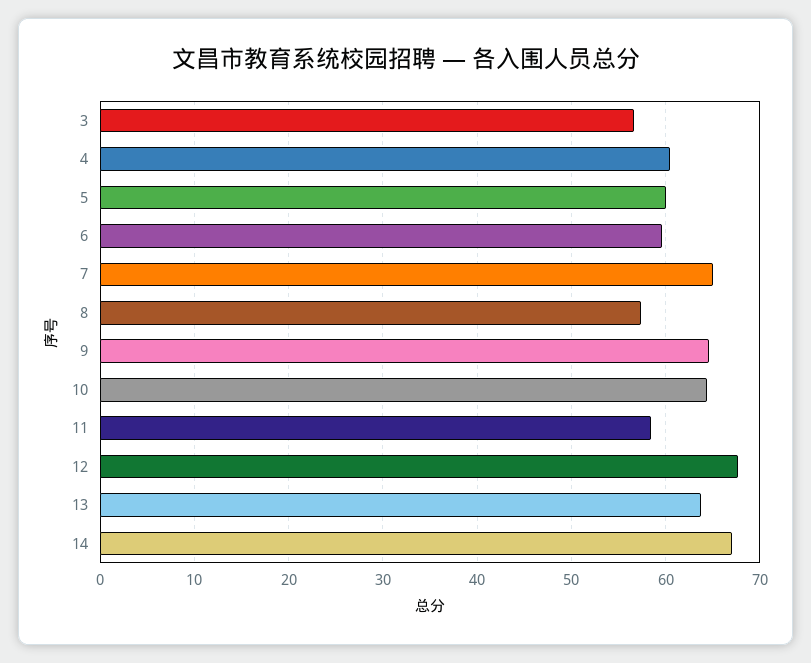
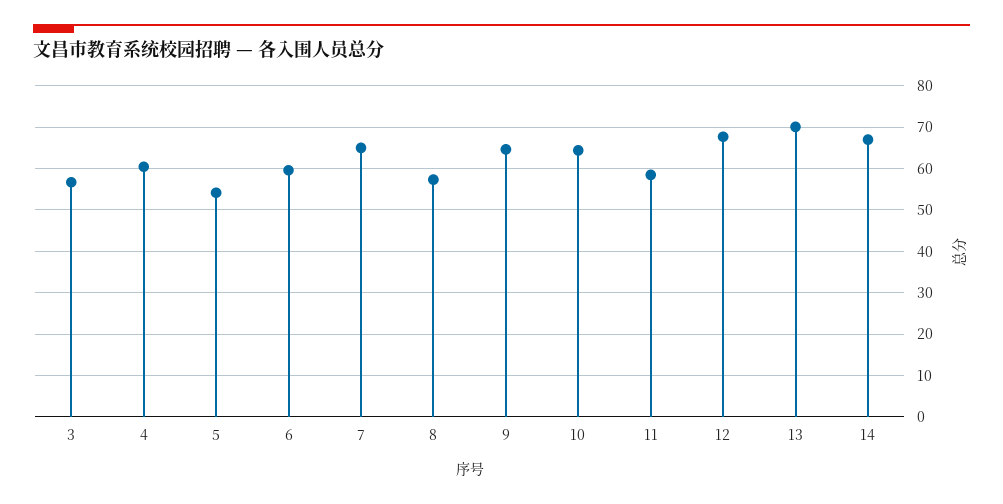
  {
    "3": 57,
    "4": 60,
-   "5": 60,
+   "5": 54,
    "6": 60,
    "7": 65,
    "8": 57,
    "9": 65,
    "10": 64,
    "11": 59,
    "12": 68,
-   "13": 64,
+   "13": 70,
    "14": 67
  }

